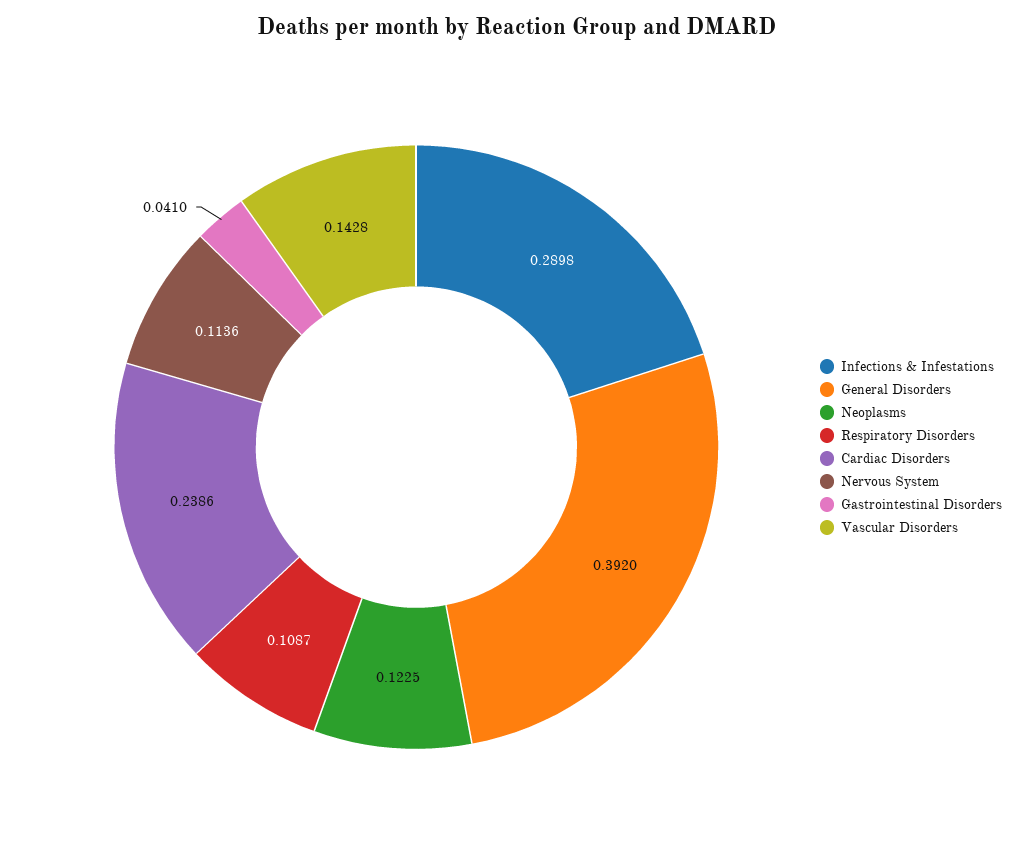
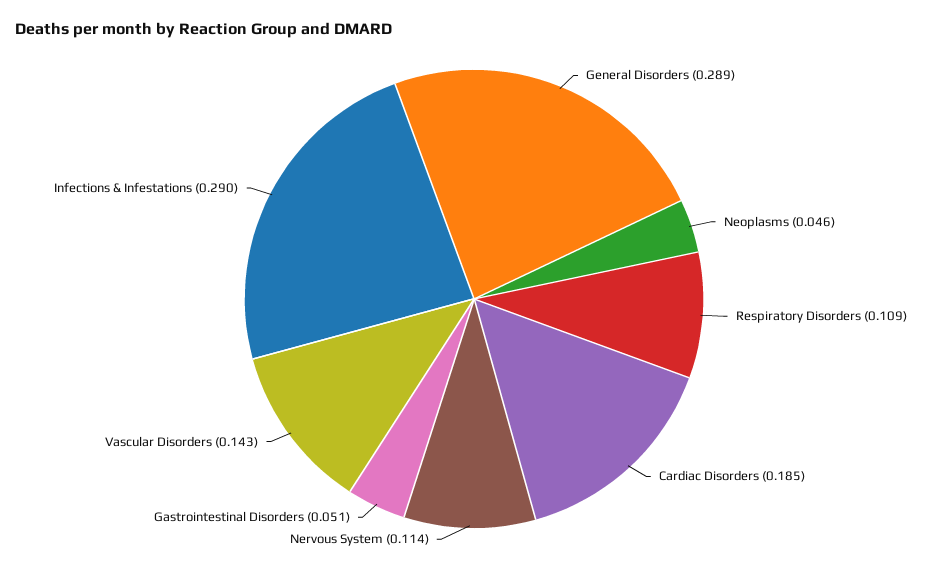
  {
    "Infections & Infestations": 0.2898,
-   "General Disorders": 0.392,
+   "General Disorders": 0.289,
-   "Neoplasms": 0.1225,
+   "Neoplasms": 0.046,
    "Respiratory Disorders": 0.1087,
-   "Cardiac Disorders": 0.2386,
+   "Cardiac Disorders": 0.185,
    "Nervous System": 0.1136,
-   "Gastrointestinal Disorders": 0.041,
+   "Gastrointestinal Disorders": 0.051,
    "Vascular Disorders": 0.1428
  }

